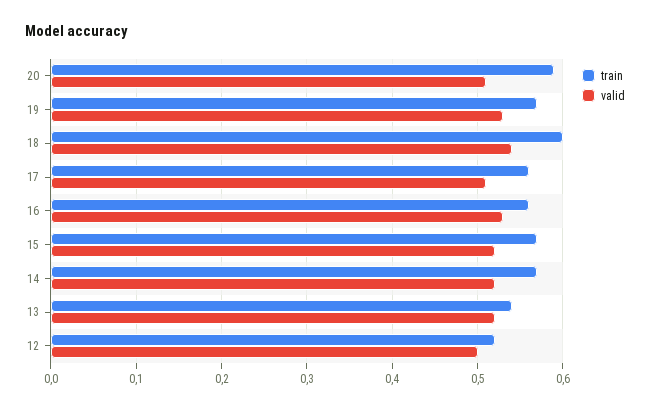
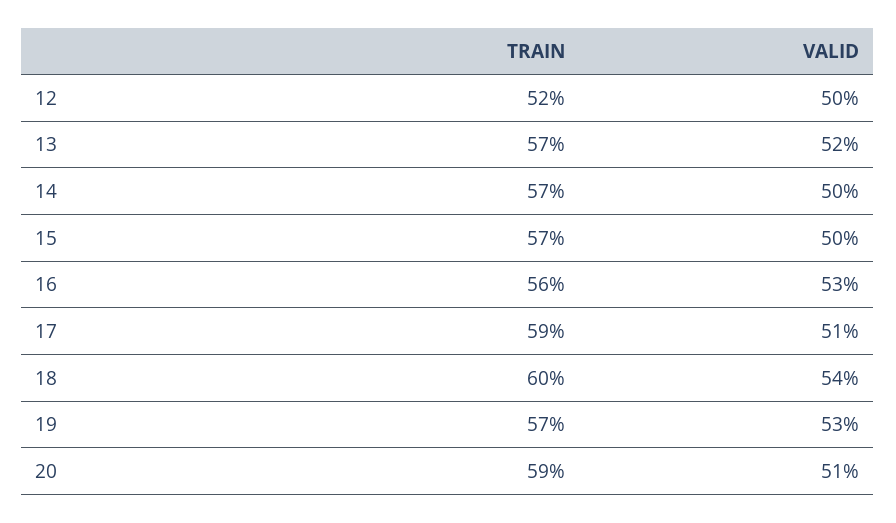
  {
    "train": {
      "20": 0.59,
      "19": 0.57,
      "18": 0.6,
-     "17": 0.56,
+     "17": 0.59,
      "16": 0.56,
      "15": 0.57,
      "14": 0.57,
-     "13": 0.54,
+     "13": 0.57,
      "12": 0.52
    },
    "valid": {
      "20": 0.51,
      "19": 0.53,
      "18": 0.54,
      "17": 0.51,
      "16": 0.53,
-     "15": 0.52,
+     "15": 0.5,
-     "14": 0.52,
+     "14": 0.5,
      "13": 0.52,
      "12": 0.5
    }
  }

